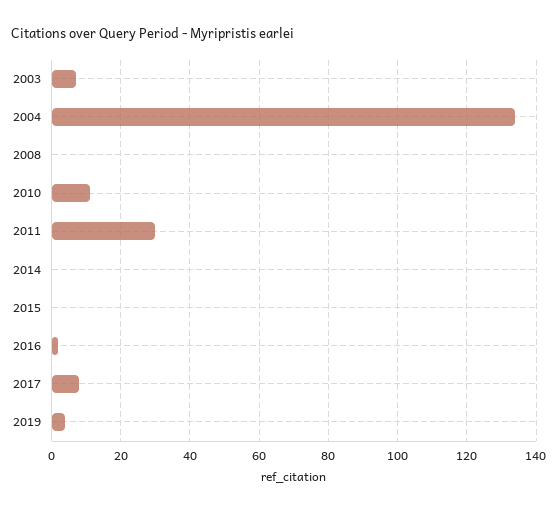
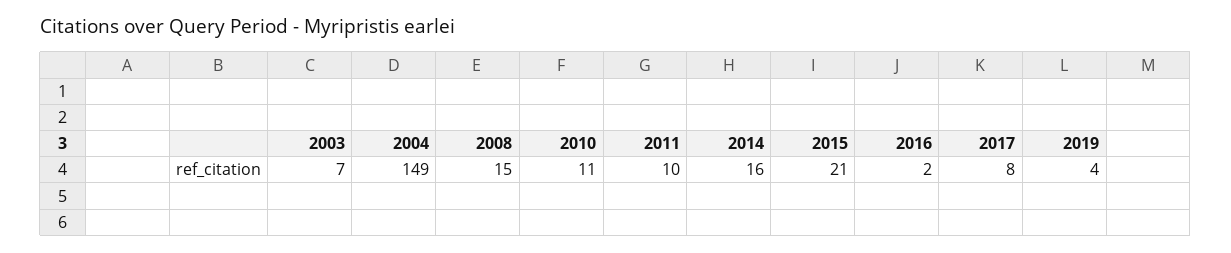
  {
    "2003": 7,
-   "2004": 135,
+   "2004": 149,
-   "2008": 0,
+   "2008": 15,
    "2010": 11,
-   "2011": 30,
+   "2011": 10,
-   "2014": 0,
+   "2014": 16,
-   "2015": 0,
+   "2015": 21,
    "2016": 2,
    "2017": 8,
    "2019": 4
  }

